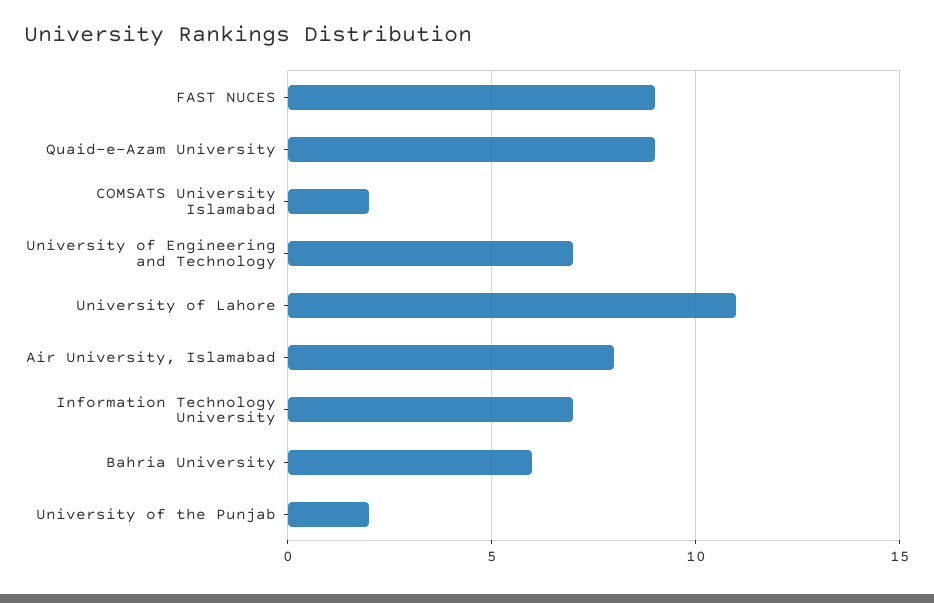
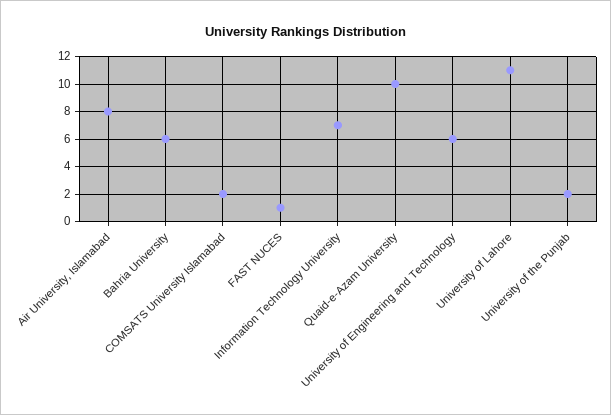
  {
-   "FAST NUCES": 9,
+   "FAST NUCES": 1,
-   "Quaid-e-Azam University": 9,
+   "Quaid-e-Azam University": 10,
    "COMSATS University Islamabad": 2,
-   "University of Engineering and Technology": 7,
+   "University of Engineering and Technology": 6,
    "University of Lahore": 11,
    "Air University, Islamabad": 8,
    "Information Technology University": 7,
    "Bahria University": 6,
    "University of the Punjab": 2
  }

